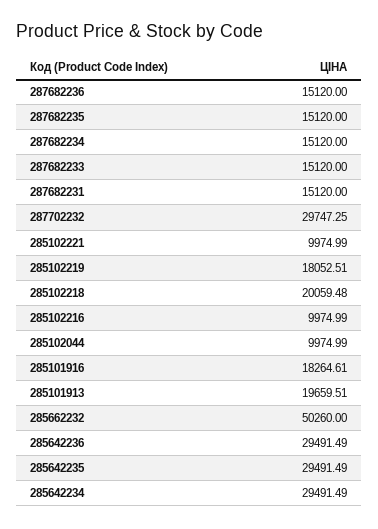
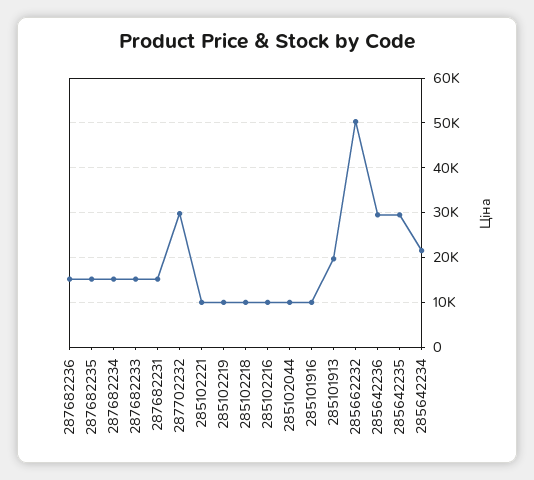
  {
    "287682236": 15120,
    "287682235": 15120,
    "287682234": 15120,
    "287682233": 15120,
    "287682231": 15120,
    "287702232": 29747.25,
    "285102221": 9974.99,
-   "285102219": 18052.51,
+   "285102219": 10000,
-   "285102218": 20059.48,
+   "285102218": 10000,
    "285102216": 9974.99,
    "285102044": 9974.99,
-   "285101916": 18264.61,
+   "285101916": 10000,
    "285101913": 19659.51,
    "285662232": 50260,
    "285642236": 29491.49,
    "285642235": 29491.49,
-   "285642234": 29491.49
+   "285642234": 22000
  }

